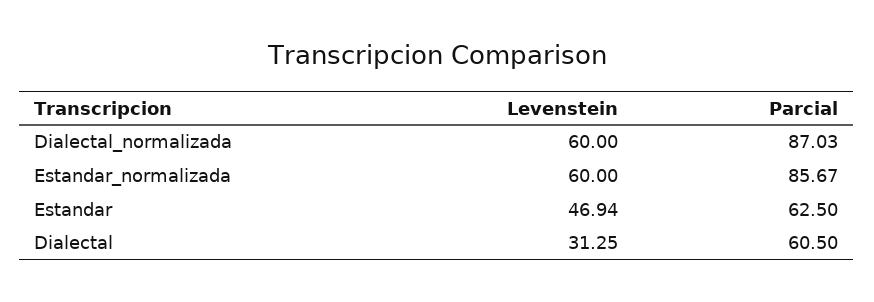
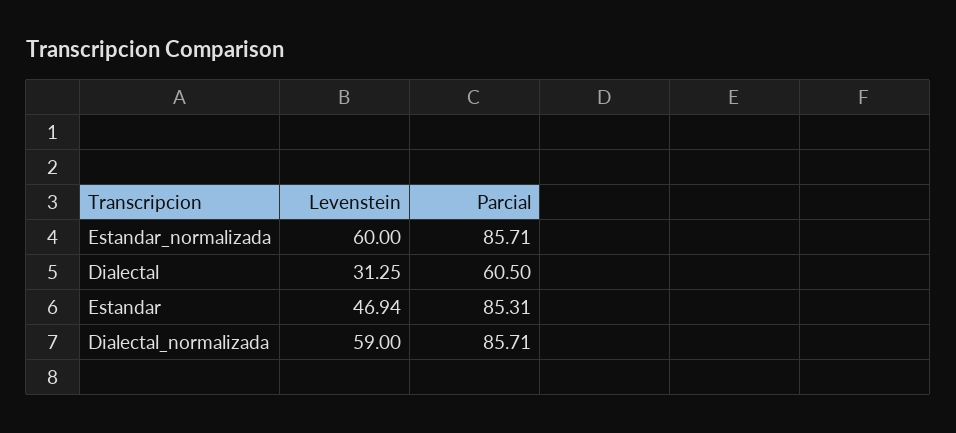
  {
    "Levenstein": {
-     "Dialectal_normalizada": 60,
+     "Dialectal_normalizada": 59,
      "Estandar_normalizada": 60,
      "Estandar": 46.94,
      "Dialectal": 31.25
    },
    "Parcial": {
-     "Dialectal_normalizada": 87.03,
+     "Dialectal_normalizada": 85.71,
-     "Estandar_normalizada": 85.67,
+     "Estandar_normalizada": 85.71,
-     "Estandar": 62.5,
+     "Estandar": 85.31,
      "Dialectal": 60.5
    }
  }

